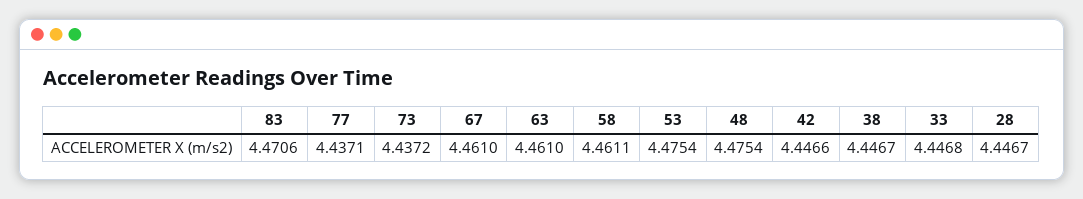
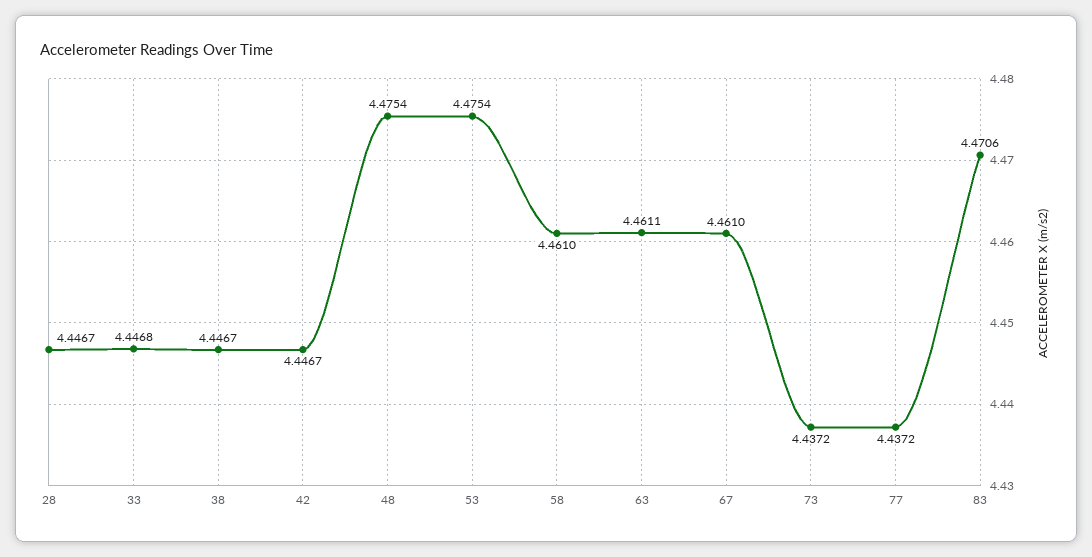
  {
    "83": 4.4706,
-   "77": 4.4371,
+   "77": 4.4372,
    "73": 4.4372,
    "67": 4.461,
-   "63": 4.461,
+   "63": 4.4611,
-   "58": 4.4611,
+   "58": 4.461,
    "53": 4.4754,
    "48": 4.4754,
-   "42": 4.4466,
+   "42": 4.4467,
    "38": 4.4467,
    "33": 4.4468,
    "28": 4.4467
  }

